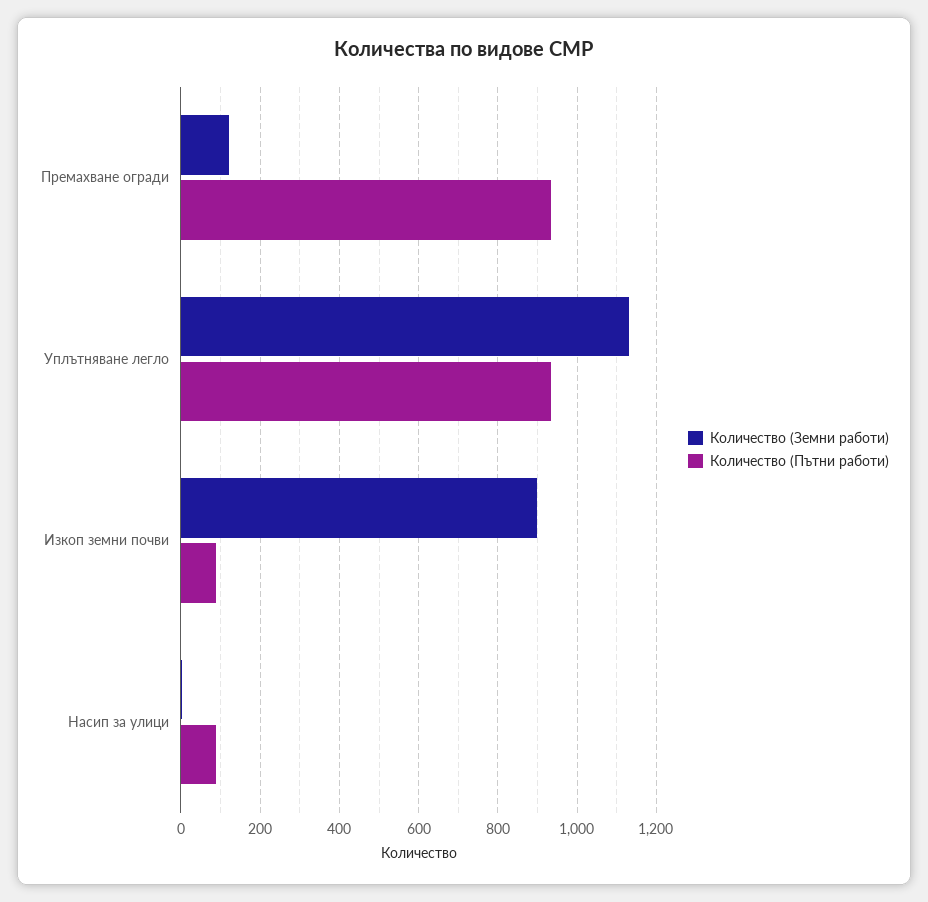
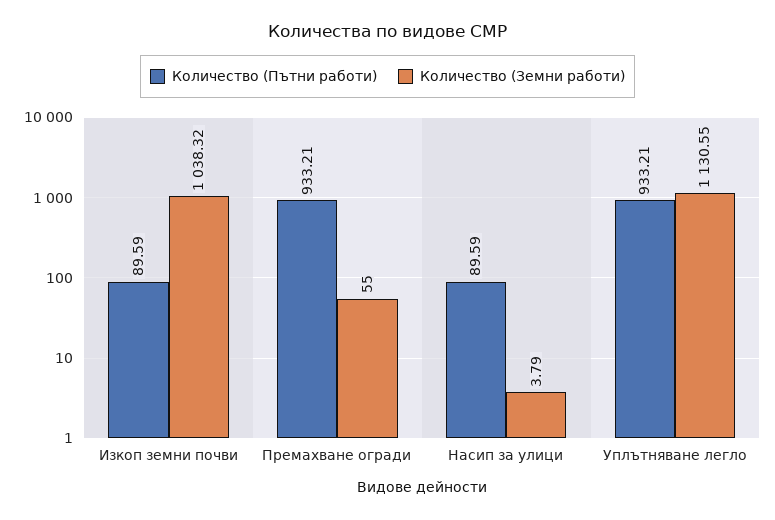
  {
    "Количество (Земни работи)": {
-     "Премахване огради": 120,
+     "Премахване огради": 55,
      "Уплътняване легло": 1130.55,
-     "Изкоп земни почви": 900,
+     "Изкоп земни почви": 1038.32,
      "Насип за улици": 3.79
    },
    "Количество (Пътни работи)": {
      "Премахване огради": 933.21,
      "Уплътняване легло": 933.21,
      "Изкоп земни почви": 89.59,
      "Насип за улици": 89.59
    }
  }

